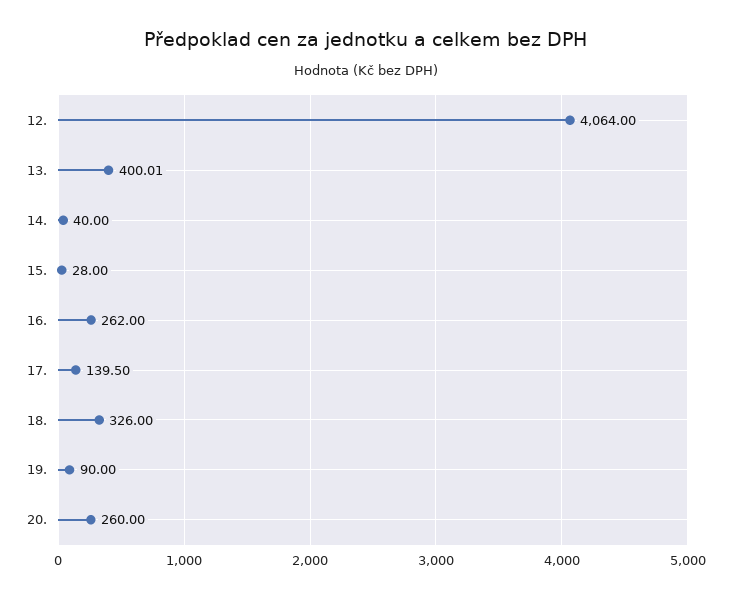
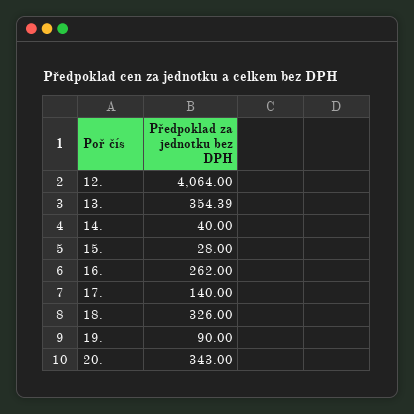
  {
    "12.": 4064,
-   "13.": 400.01,
+   "13.": 354.39,
    "14.": 40,
    "15.": 28,
    "16.": 262,
-   "17.": 139.5,
+   "17.": 140,
    "18.": 326,
    "19.": 90,
-   "20.": 260
+   "20.": 343
  }

